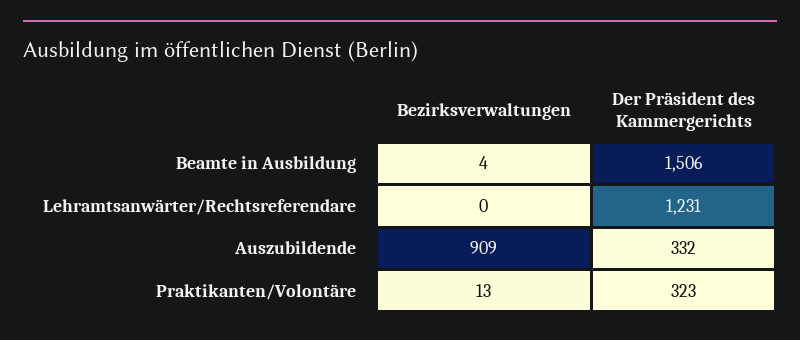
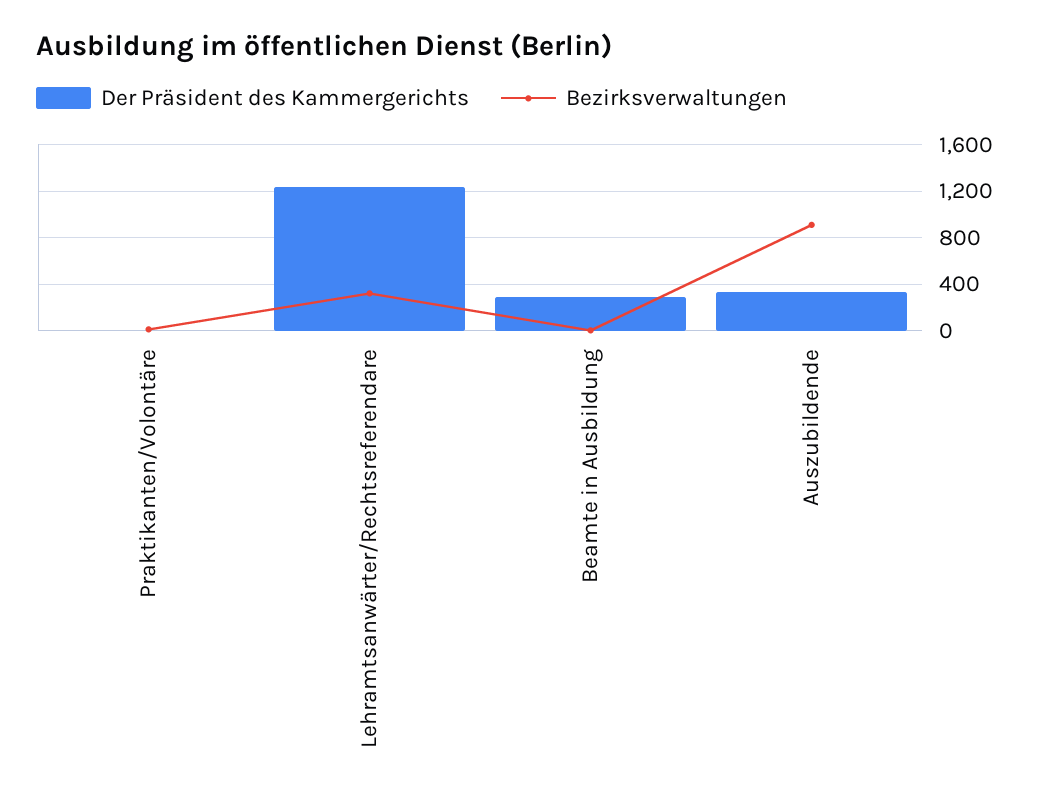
  {
    "Bezirksverwaltungen": {
      "Beamte in Ausbildung": 4,
-     "Lehramtsanwärter/Rechtsreferendare": 0,
+     "Lehramtsanwärter/Rechtsreferendare": 300,
      "Auszubildende": 909,
      "Praktikanten/Volontäre": 13
    },
    "Der Präsident des Kammergerichts": {
-     "Beamte in Ausbildung": 1506,
+     "Beamte in Ausbildung": 300,
      "Lehramtsanwärter/Rechtsreferendare": 1231,
      "Auszubildende": 332,
-     "Praktikanten/Volontäre": 323
+     "Praktikanten/Volontäre": 0
    }
  }

